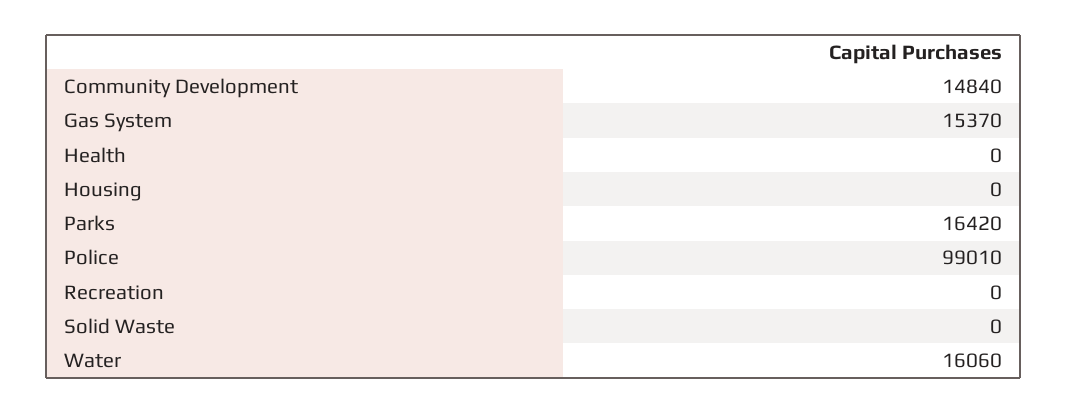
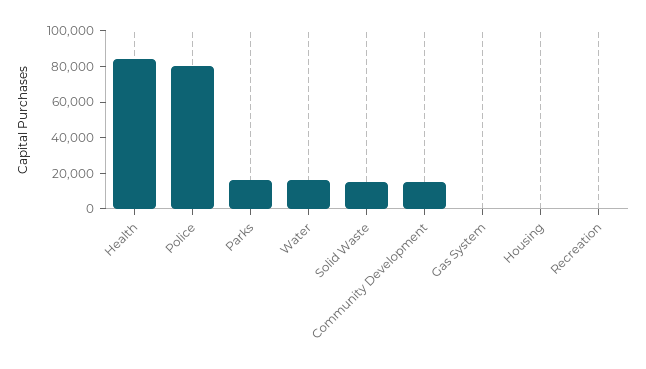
  {
    "Community Development": 14840,
-   "Gas System": 15370,
+   "Gas System": 0,
-   "Health": 0,
+   "Health": 85000,
    "Housing": 0,
    "Parks": 16420,
-   "Police": 99010,
+   "Police": 80000,
    "Recreation": 0,
-   "Solid Waste": 0,
+   "Solid Waste": 15000,
    "Water": 16060
  }

